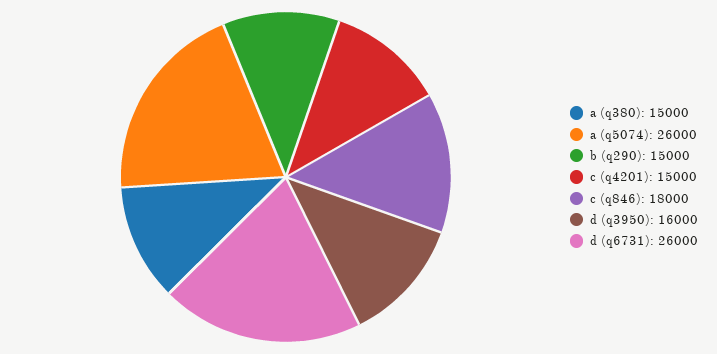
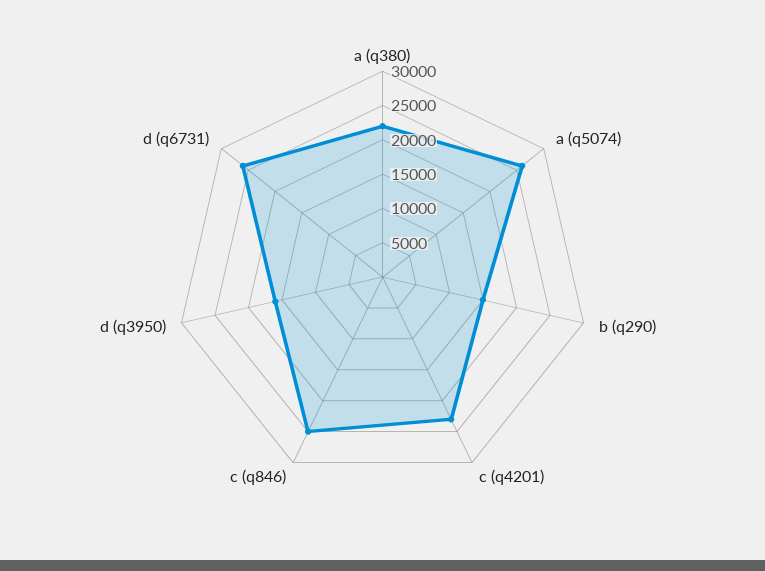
  {
-   "a (q380)": 15000,
+   "a (q380)": 22500,
    "a (q5074)": 26000,
    "b (q290)": 15000,
-   "c (q4201)": 15000,
+   "c (q4201)": 22500,
-   "c (q846)": 18000,
+   "c (q846)": 25000,
    "d (q3950)": 16000,
    "d (q6731)": 26000
  }

